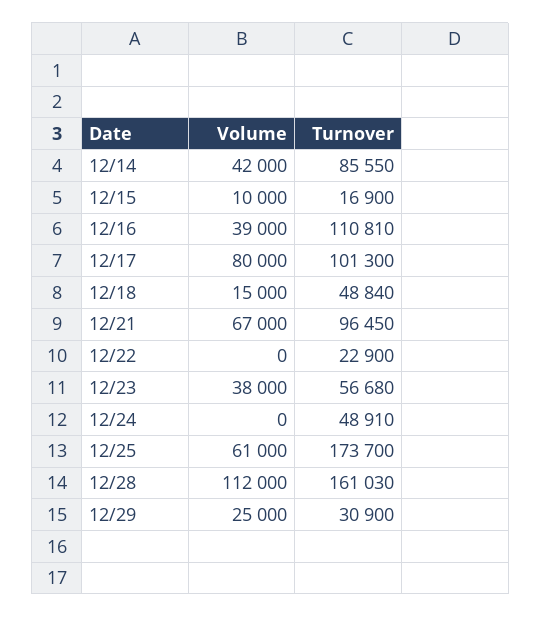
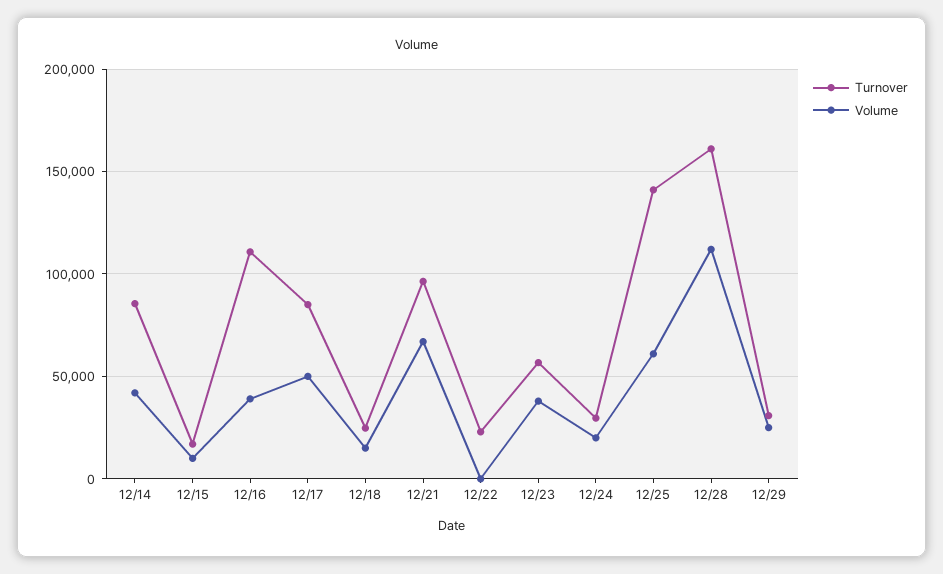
  {
    "Volume": {
      "12/14": 42000,
      "12/15": 10000,
      "12/16": 39000,
-     "12/17": 80000,
+     "12/17": 50000,
      "12/18": 15000,
      "12/21": 67000,
      "12/22": 0,
      "12/23": 38000,
-     "12/24": 0,
+     "12/24": 20000,
      "12/25": 61000,
      "12/28": 112000,
      "12/29": 25000
    },
    "Turnover": {
      "12/14": 85550,
      "12/15": 16900,
      "12/16": 110810,
-     "12/17": 101300,
+     "12/17": 85000,
-     "12/18": 48840,
+     "12/18": 25000,
      "12/21": 96450,
      "12/22": 22900,
      "12/23": 56680,
-     "12/24": 48910,
+     "12/24": 30000,
-     "12/25": 173700,
+     "12/25": 140000,
      "12/28": 161030,
      "12/29": 30900
    }
  }

